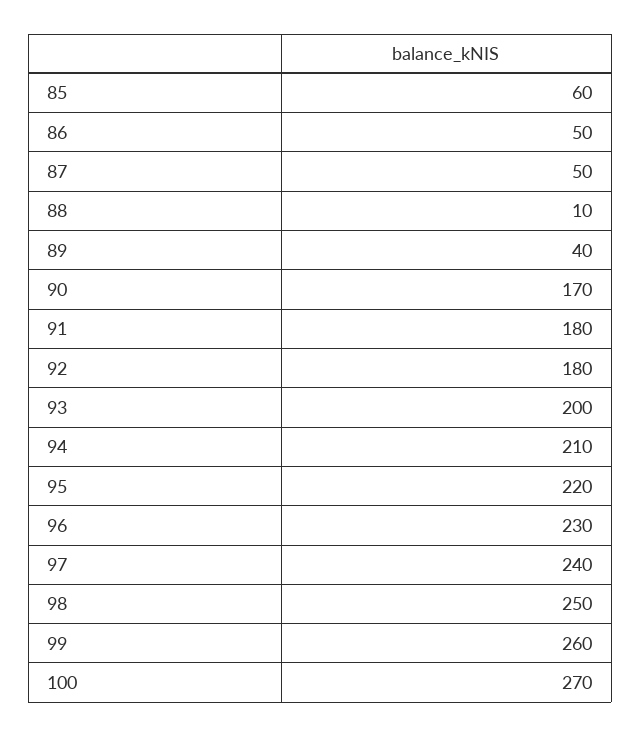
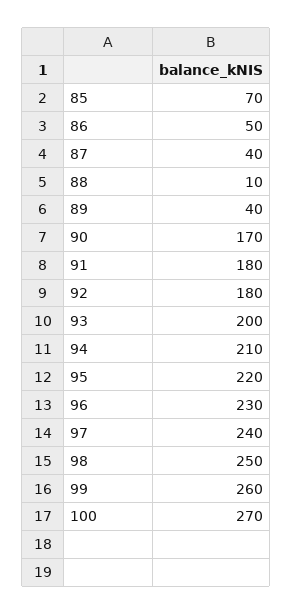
  {
-   "85": 60,
+   "85": 70,
    "86": 50,
-   "87": 50,
+   "87": 40,
    "88": 10,
    "89": 40,
    "90": 170,
    "91": 180,
    "92": 180,
    "93": 200,
    "94": 210,
    "95": 220,
    "96": 230,
    "97": 240,
    "98": 250,
    "99": 260,
    "100": 270
  }

